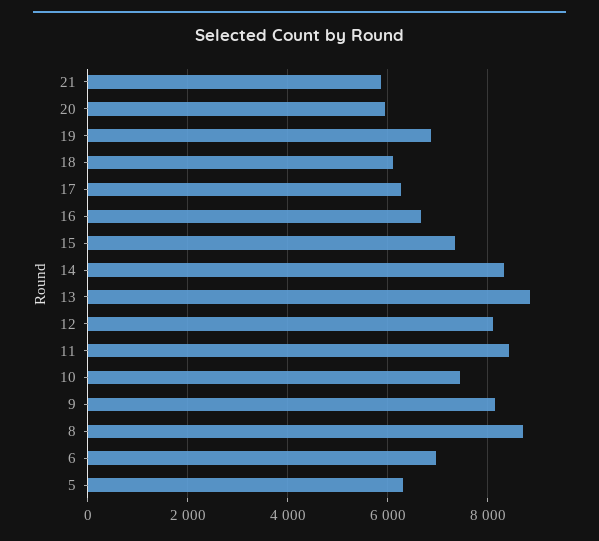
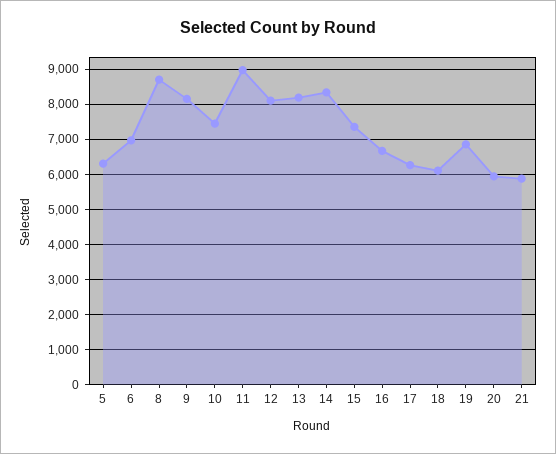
  {
    "21": 5800,
    "20": 6000,
    "19": 6800,
    "18": 6200,
    "17": 6200,
    "16": 6600,
    "15": 7400,
    "14": 8400,
-   "13": 8800,
+   "13": 8200,
    "12": 8200,
-   "11": 8400,
+   "11": 9000,
    "10": 7400,
    "9": 8200,
    "8": 8800,
    "6": 7000,
    "5": 6400
  }

